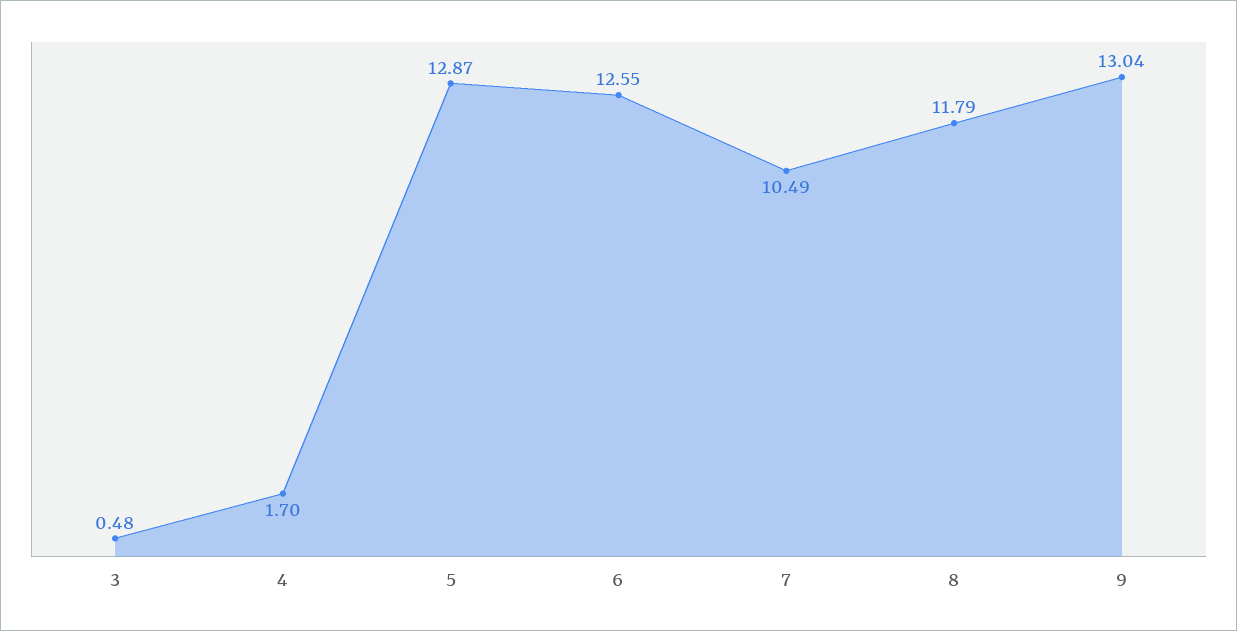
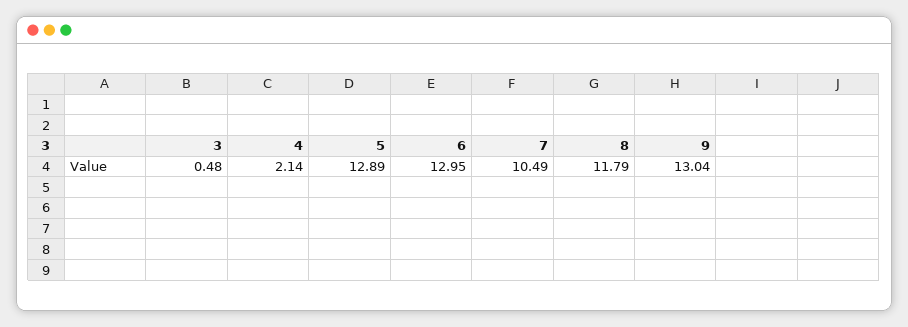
  {
    "3": 0.48,
-   "4": 1.7,
+   "4": 2.14,
-   "5": 12.87,
+   "5": 12.89,
-   "6": 12.55,
+   "6": 12.95,
    "7": 10.49,
    "8": 11.79,
    "9": 13.04
  }

